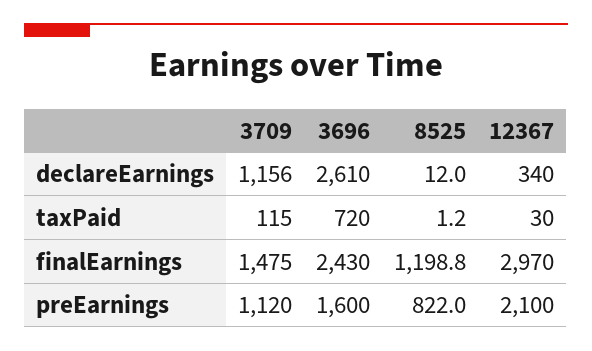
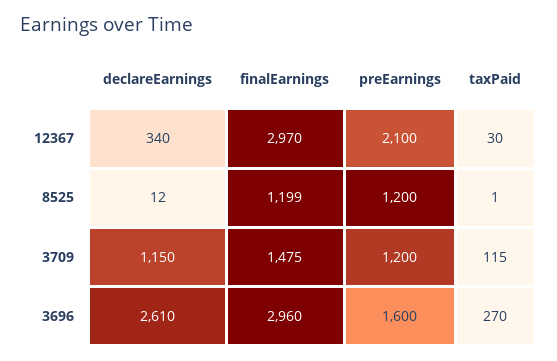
  {
    "3709": {
-     "declareEarnings": 1156,
+     "declareEarnings": 1150,
      "taxPaid": 115,
      "finalEarnings": 1475,
-     "preEarnings": 1120
+     "preEarnings": 1200
    },
    "3696": {
      "declareEarnings": 2610,
-     "taxPaid": 720,
+     "taxPaid": 270,
-     "finalEarnings": 2430,
+     "finalEarnings": 2960,
      "preEarnings": 1600
    },
    "8525": {
      "declareEarnings": 12,
      "taxPaid": 1.2,
      "finalEarnings": 1198.8,
-     "preEarnings": 822
+     "preEarnings": 1200
    },
    "12367": {
      "declareEarnings": 340,
      "taxPaid": 30,
      "finalEarnings": 2970,
      "preEarnings": 2100
    }
  }

